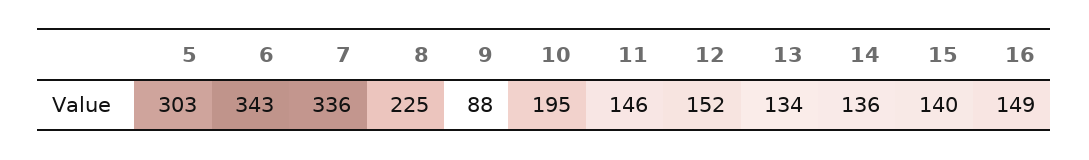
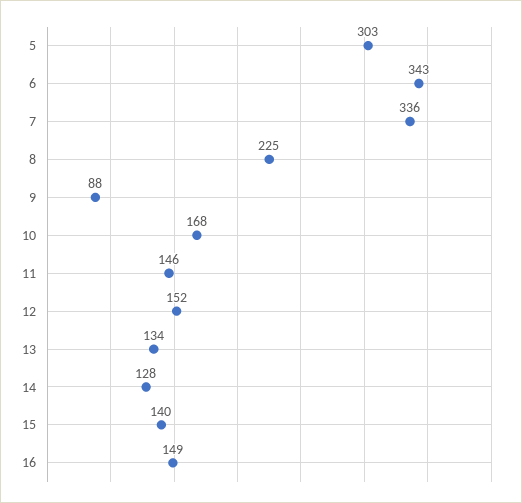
  {
    "5": 303,
    "6": 343,
    "7": 336,
    "8": 225,
    "9": 88,
-   "10": 195,
+   "10": 168,
    "11": 146,
    "12": 152,
    "13": 134,
-   "14": 136,
+   "14": 128,
    "15": 140,
    "16": 149
  }

